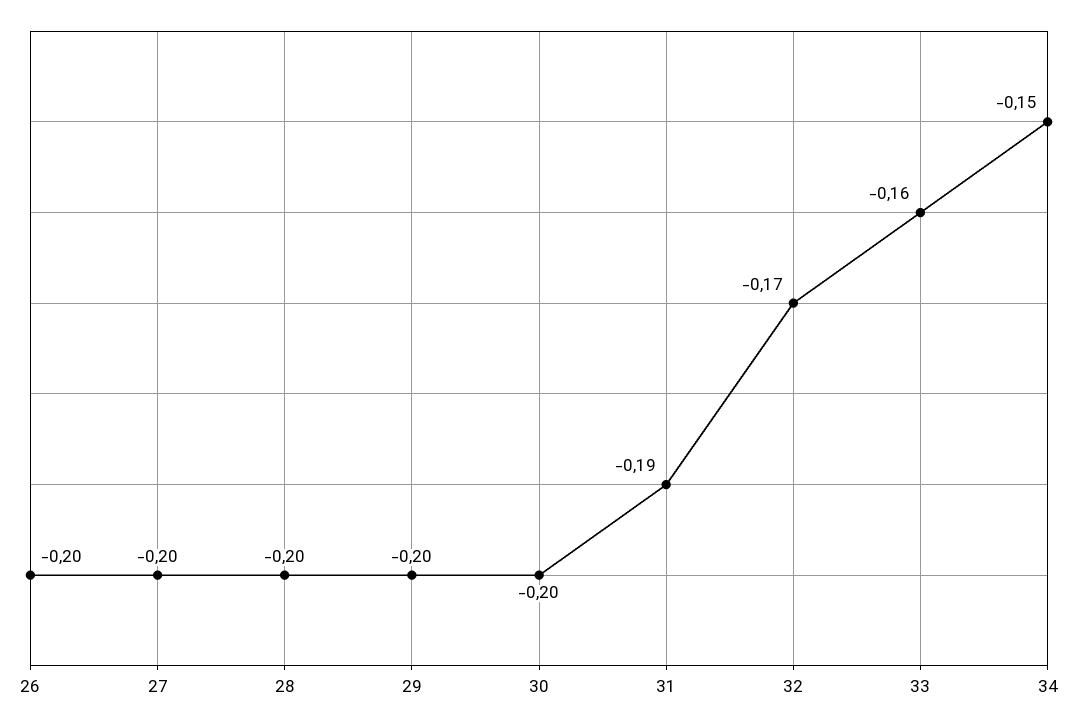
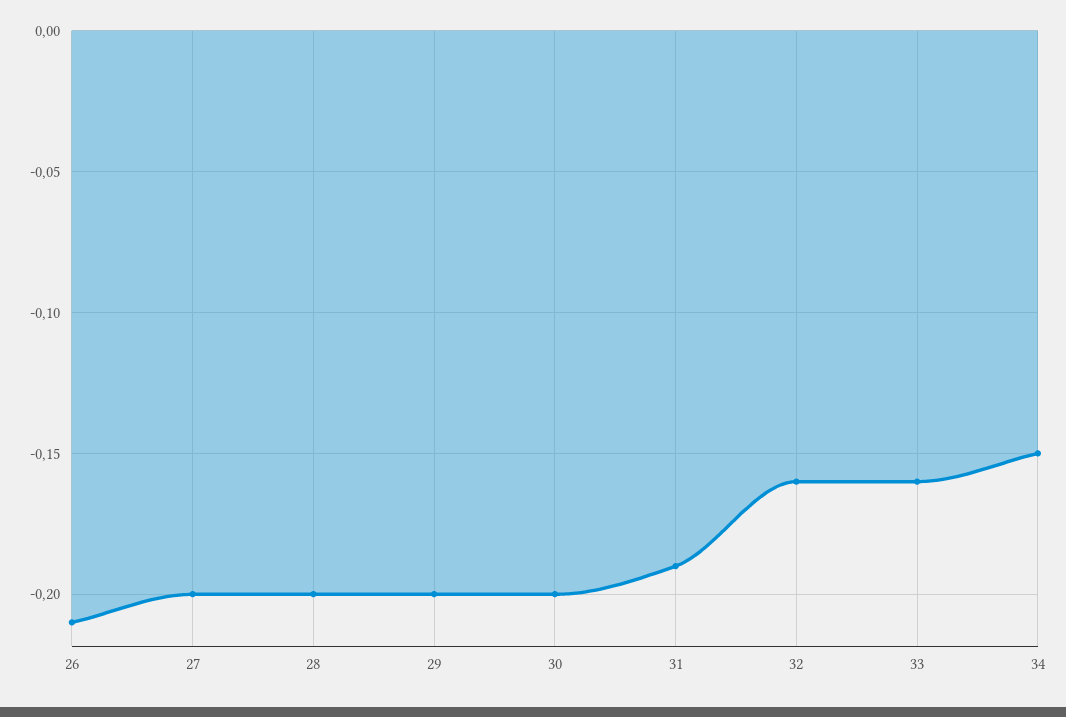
  {
-   "26": -0.2,
+   "26": -0.21,
    "27": -0.2,
    "28": -0.2,
    "29": -0.2,
    "30": -0.2,
    "31": -0.19,
-   "32": -0.17,
+   "32": -0.16,
    "33": -0.16,
    "34": -0.15
  }

